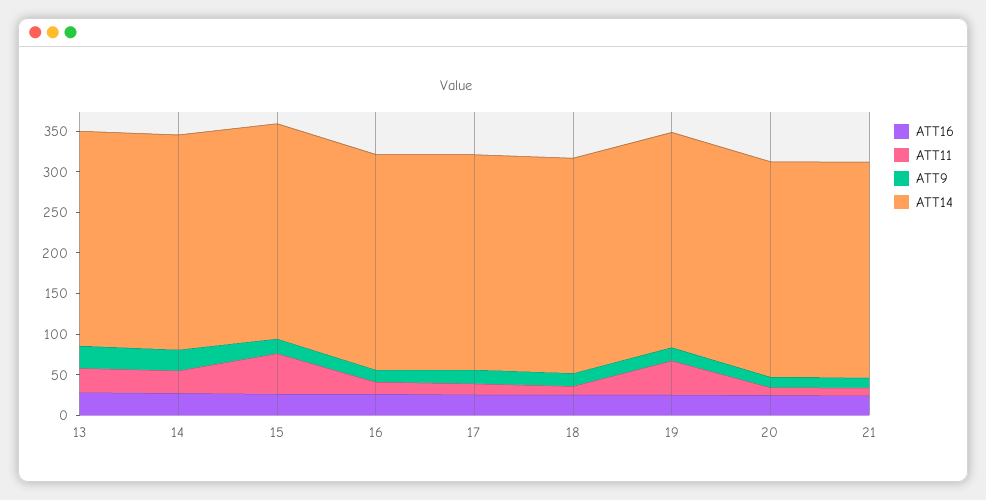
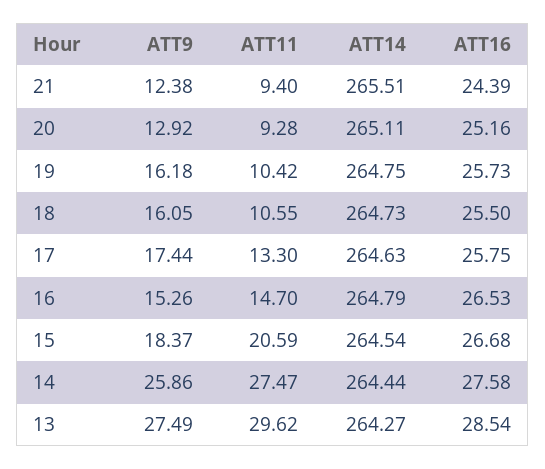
  {
    "ATT16": {
      "13": 28.54,
      "14": 27.58,
      "15": 26.68,
      "16": 26.53,
      "17": 25.75,
      "18": 25.5,
      "19": 25.73,
      "20": 25.16,
      "21": 24.39
    },
    "ATT11": {
      "13": 29.62,
      "14": 27.47,
-     "15": 50,
+     "15": 20.59,
      "16": 14.7,
      "17": 13.3,
      "18": 10.55,
-     "19": 40,
+     "19": 10.42,
      "20": 9.28,
      "21": 9.4
    },
    "ATT9": {
      "13": 27.49,
      "14": 25.86,
      "15": 18.37,
      "16": 15.26,
      "17": 17.44,
      "18": 16.05,
      "19": 16.18,
      "20": 12.92,
      "21": 12.38
    },
    "ATT14": {
      "13": 264.27,
      "14": 264.44,
      "15": 264.54,
      "16": 264.79,
      "17": 264.63,
      "18": 264.73,
      "19": 264.75,
      "20": 265.11,
      "21": 265.51
    }
  }

